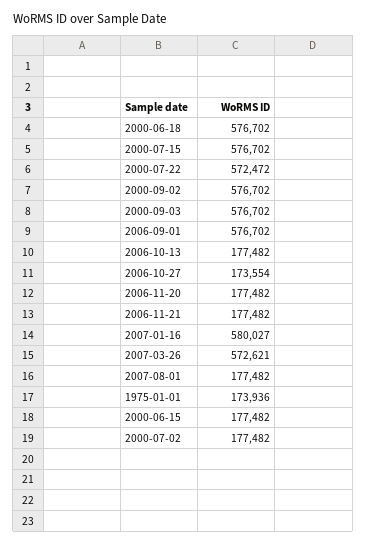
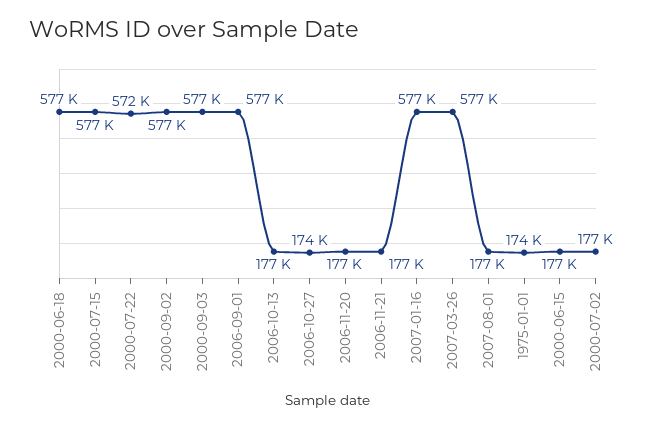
  {
    "2000-06-18": 576702,
    "2000-07-15": 576702,
    "2000-07-22": 572472,
    "2000-09-02": 576702,
    "2000-09-03": 576702,
    "2006-09-01": 576702,
    "2006-10-13": 177482,
    "2006-10-27": 173554,
    "2006-11-20": 177482,
    "2006-11-21": 177482,
-   "2007-01-16": 580027,
+   "2007-01-16": 577000,
-   "2007-03-26": 572621,
+   "2007-03-26": 577000,
    "2007-08-01": 177482,
    "1975-01-01": 173936,
    "2000-06-15": 177482,
    "2000-07-02": 177482
  }

